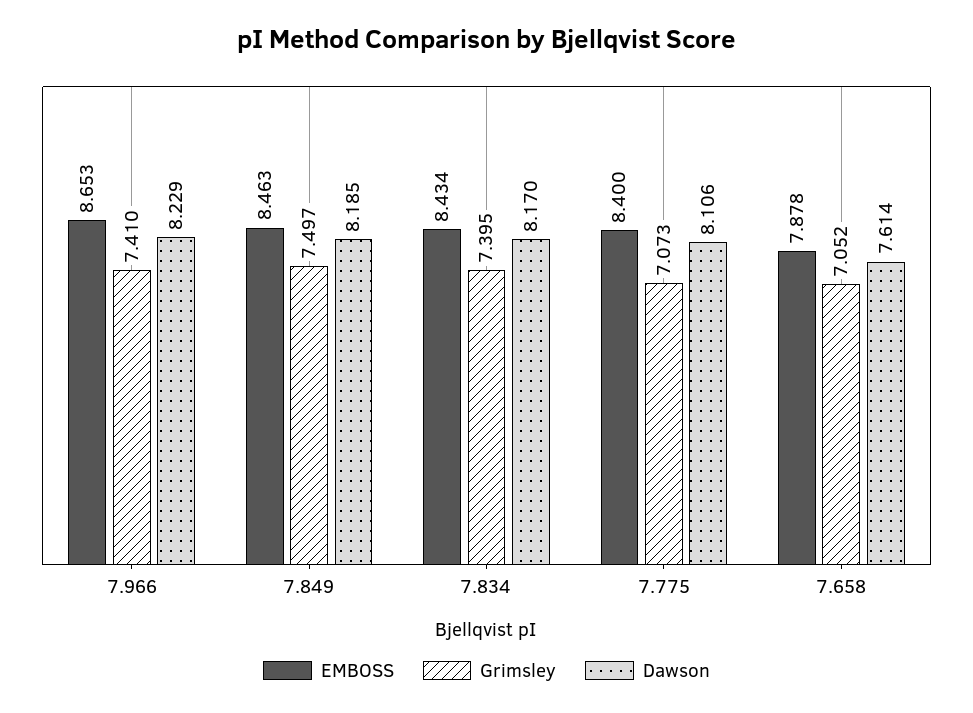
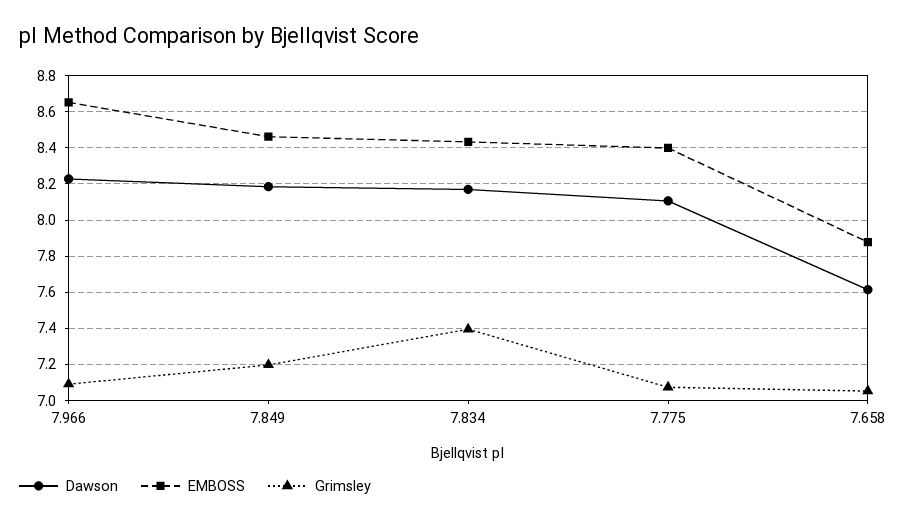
  {
    "EMBOSS": {
      "7.966": 8.653,
      "7.849": 8.463,
      "7.834": 8.434,
      "7.775": 8.4,
      "7.658": 7.878
    },
    "Grimsley": {
-     "7.966": 7.41,
+     "7.966": 7.1,
-     "7.849": 7.497,
+     "7.849": 7.2,
      "7.834": 7.395,
      "7.775": 7.073,
      "7.658": 7.052
    },
    "Dawson": {
      "7.966": 8.229,
      "7.849": 8.185,
      "7.834": 8.17,
      "7.775": 8.106,
      "7.658": 7.614
    }
  }

